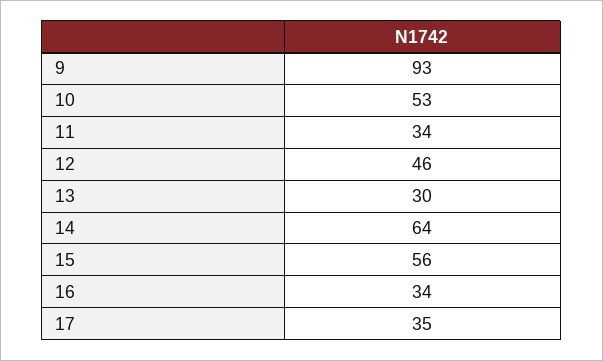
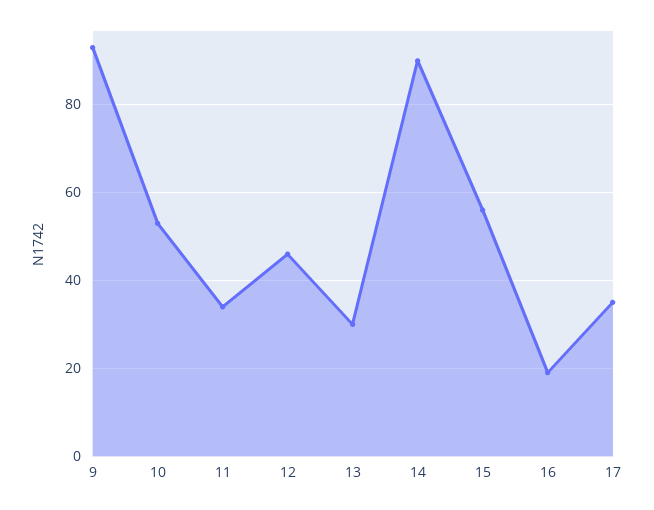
  {
    "9": 93,
    "10": 53,
    "11": 34,
    "12": 46,
    "13": 30,
-   "14": 64,
+   "14": 90,
    "15": 56,
-   "16": 34,
+   "16": 20,
    "17": 35
  }

